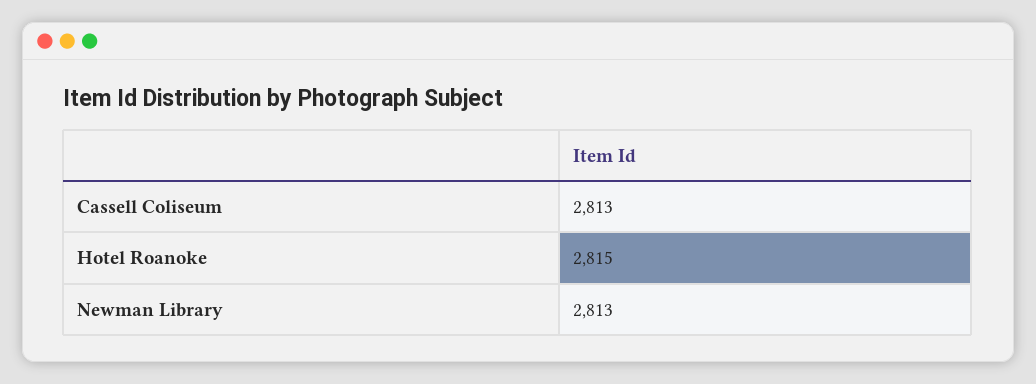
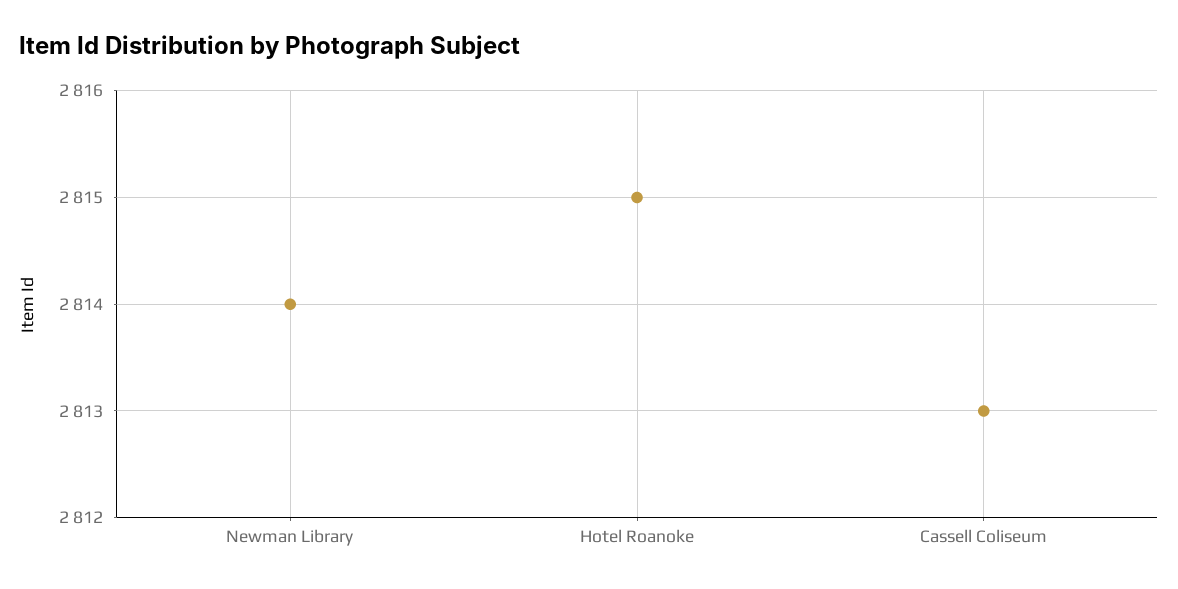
  {
    "Cassell Coliseum": 2813,
    "Hotel Roanoke": 2815,
-   "Newman Library": 2813
+   "Newman Library": 2814
  }

